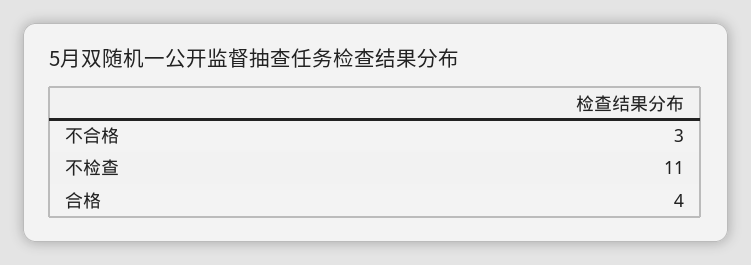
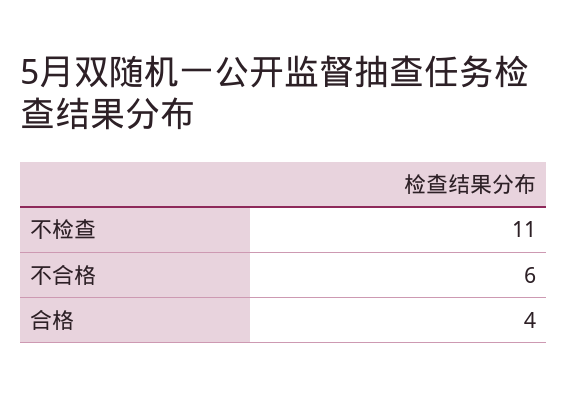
  {
-   "不合格": 3,
+   "不合格": 6,
    "不检查": 11,
    "合格": 4
  }

